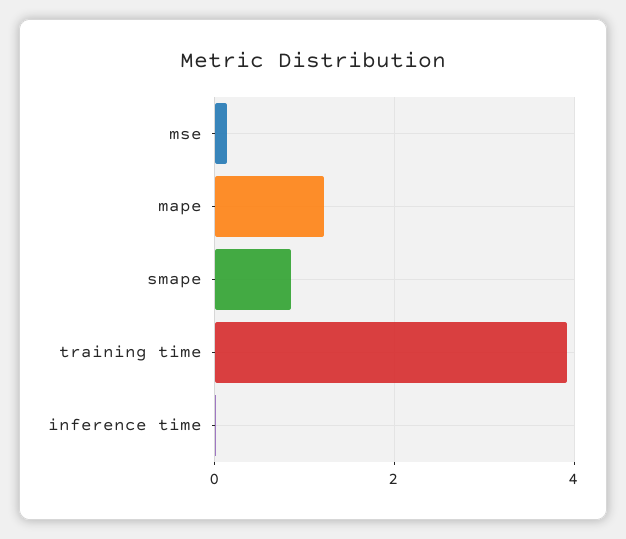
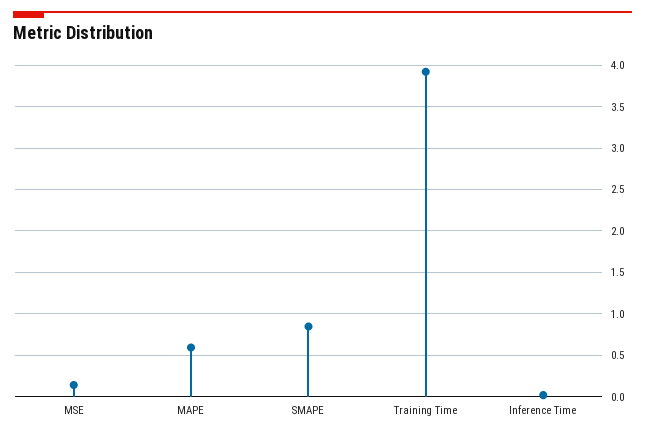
  {
    "mse": 0.1,
-   "mape": 1.2,
+   "mape": 0.6,
    "smape": 0.8,
    "training time": 3.9,
    "inference time": 0
  }

